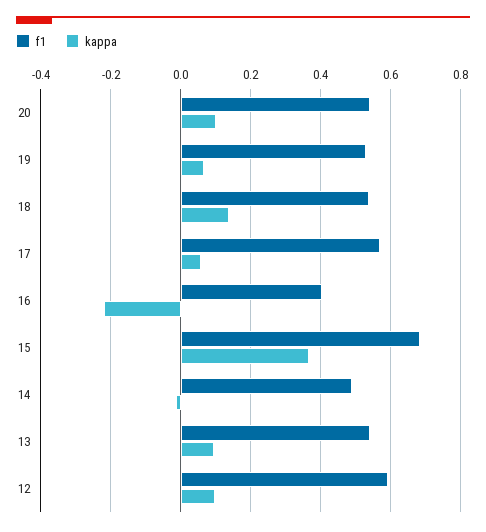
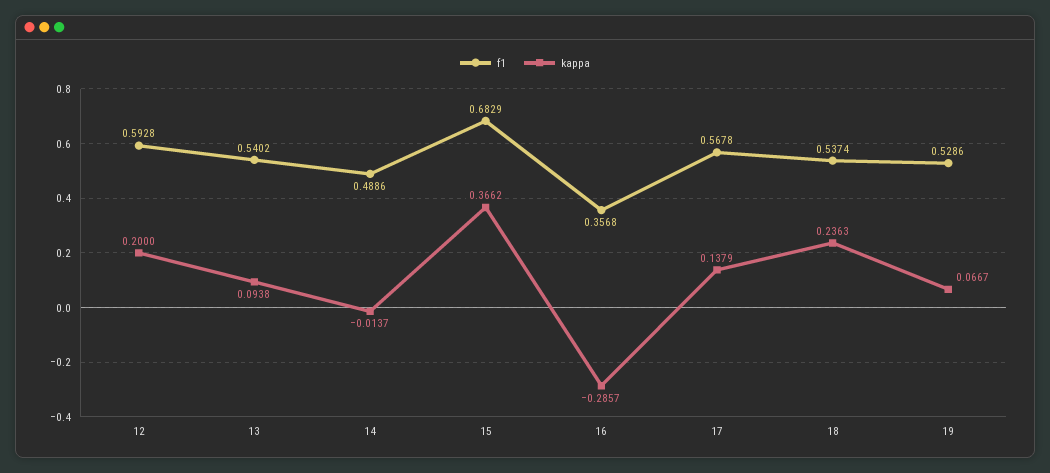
  {
    "f1": {
-     "20": 0.54,
      "19": 0.5286,
      "18": 0.5374,
      "17": 0.5678,
-     "16": 0.4,
+     "16": 0.3568,
      "15": 0.6829,
      "14": 0.4886,
      "13": 0.5402,
      "12": 0.5928
    },
    "kappa": {
-     "20": 0.1,
      "19": 0.0667,
-     "18": 0.14,
+     "18": 0.2363,
-     "17": 0.06,
+     "17": 0.1379,
-     "16": -0.22,
+     "16": -0.2857,
      "15": 0.3662,
      "14": -0.0137,
      "13": 0.0938,
-     "12": 0.1
+     "12": 0.2
    }
  }

